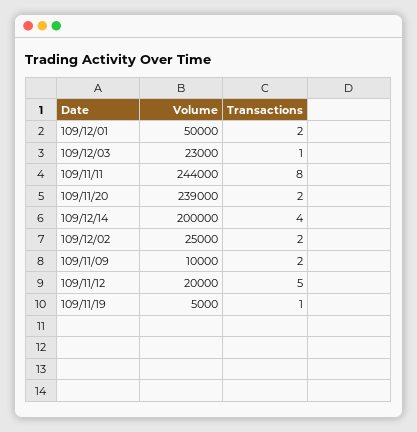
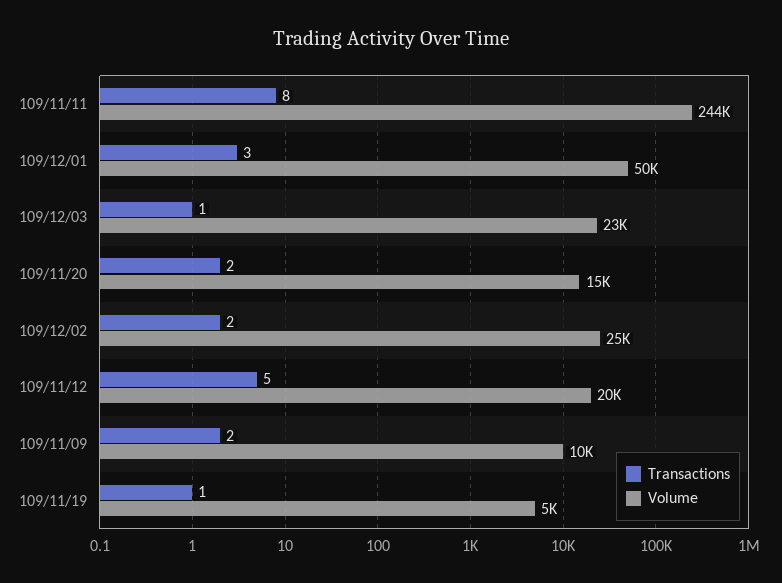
  {
    "Volume": {
      "109/12/01": 50000,
      "109/12/03": 23000,
      "109/11/11": 244000,
-     "109/11/20": 239000,
+     "109/11/20": 15000,
-     "109/12/14": 200000,
      "109/12/02": 25000,
      "109/11/09": 10000,
      "109/11/12": 20000,
      "109/11/19": 5000
    },
    "Transactions": {
-     "109/12/01": 2,
+     "109/12/01": 3,
      "109/12/03": 1,
      "109/11/11": 8,
      "109/11/20": 2,
-     "109/12/14": 4,
      "109/12/02": 2,
      "109/11/09": 2,
      "109/11/12": 5,
      "109/11/19": 1
    }
  }

